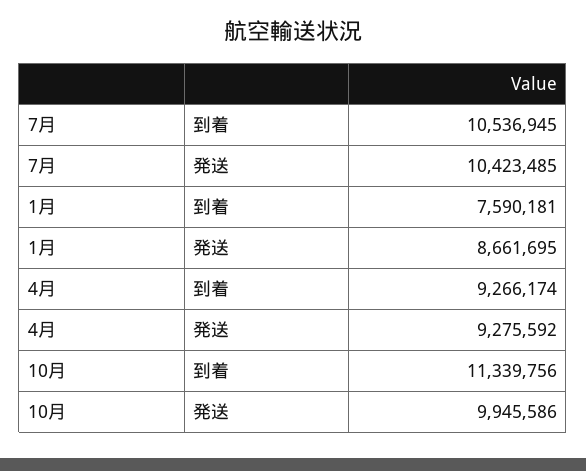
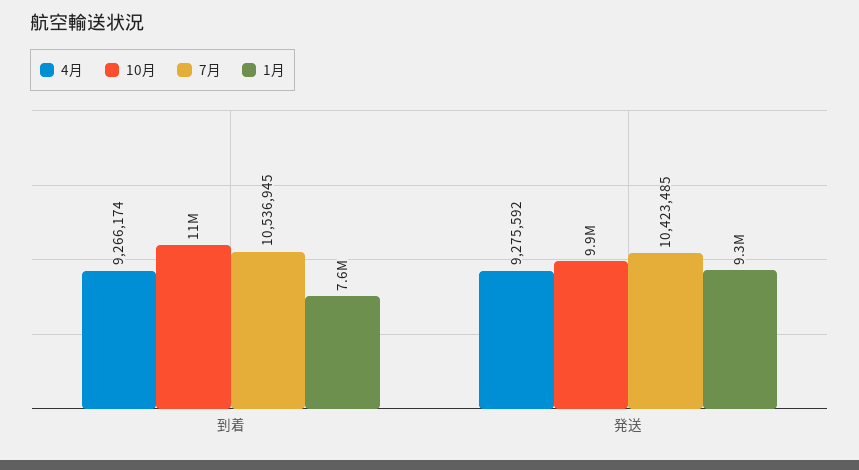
  {
    "7月": {
      "到着": 10536945,
      "発送": 10423485
    },
    "1月": {
      "到着": 7590181,
-     "発送": 8661695
+     "発送": 9300000
    },
    "4月": {
      "到着": 9266174,
      "発送": 9275592
    },
    "10月": {
      "到着": 11339756,
      "発送": 9945586
    }
  }

